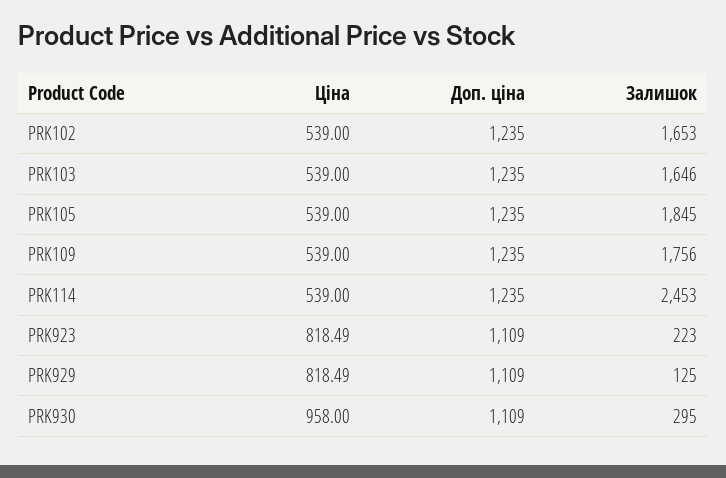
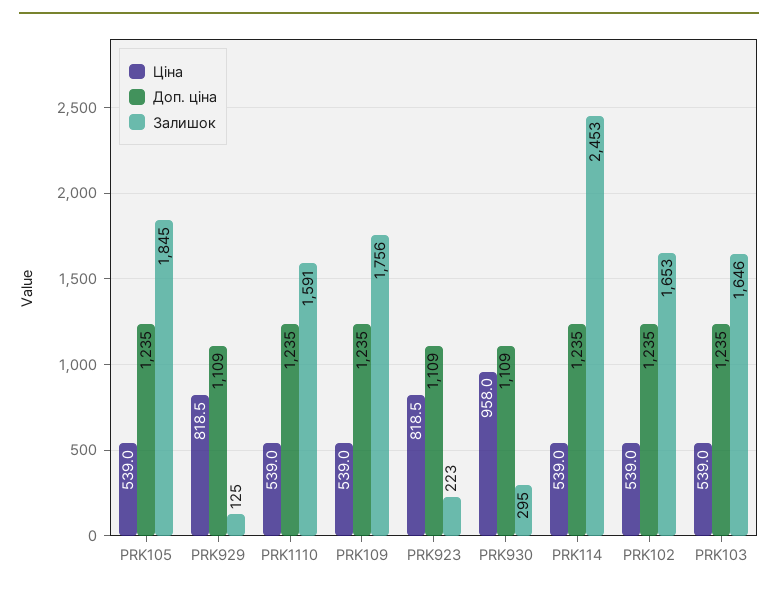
  {
    "Ціна": {
      "PRK102": 539,
      "PRK103": 539,
      "PRK105": 539,
      "PRK109": 539,
      "PRK114": 539,
      "PRK923": 818.49,
      "PRK929": 818.49,
-     "PRK930": 958
+     "PRK930": 958,
+     "PRK1110": 539
    },
    "Доп. ціна": {
      "PRK102": 1235,
      "PRK103": 1235,
      "PRK105": 1235,
      "PRK109": 1235,
      "PRK114": 1235,
      "PRK923": 1109,
      "PRK929": 1109,
-     "PRK930": 1109
+     "PRK930": 1109,
+     "PRK1110": 1235
    },
    "Залишок": {
      "PRK102": 1653,
      "PRK103": 1646,
      "PRK105": 1845,
      "PRK109": 1756,
      "PRK114": 2453,
      "PRK923": 223,
      "PRK929": 125,
-     "PRK930": 295
+     "PRK930": 295,
+     "PRK1110": 1591
    }
  }

